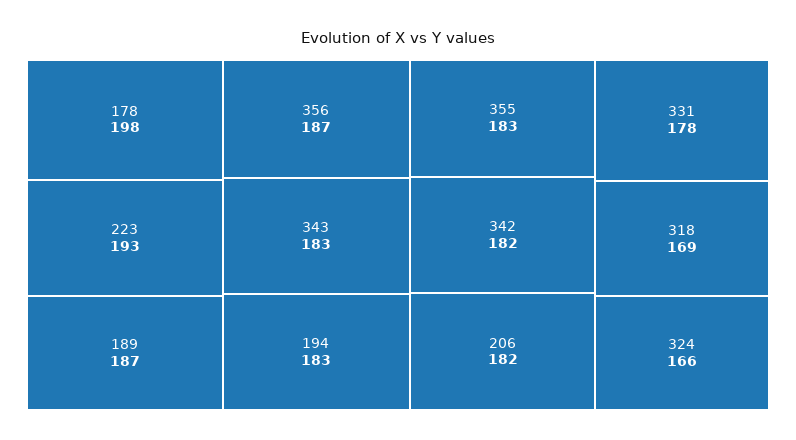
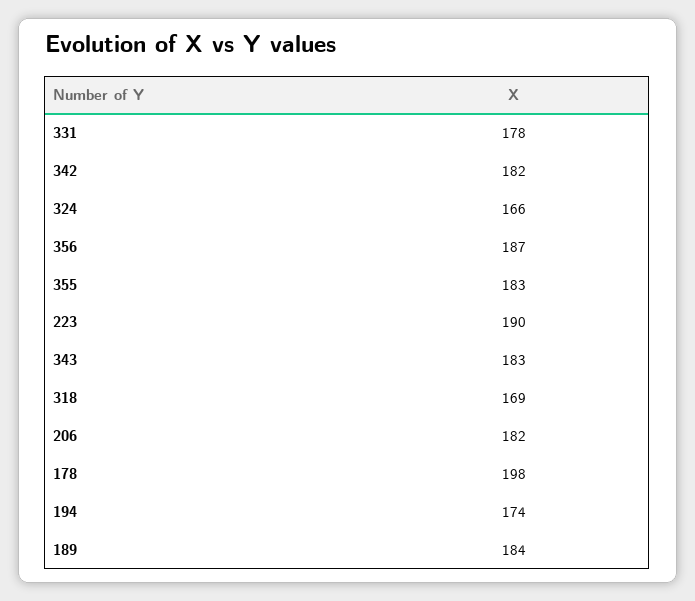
  {
    "178": 198,
-   "223": 193,
+   "223": 190,
-   "189": 187,
+   "189": 184,
    "356": 187,
    "343": 183,
-   "194": 183,
+   "194": 174,
    "355": 183,
    "342": 182,
    "206": 182,
    "331": 178,
    "318": 169,
    "324": 166
  }

